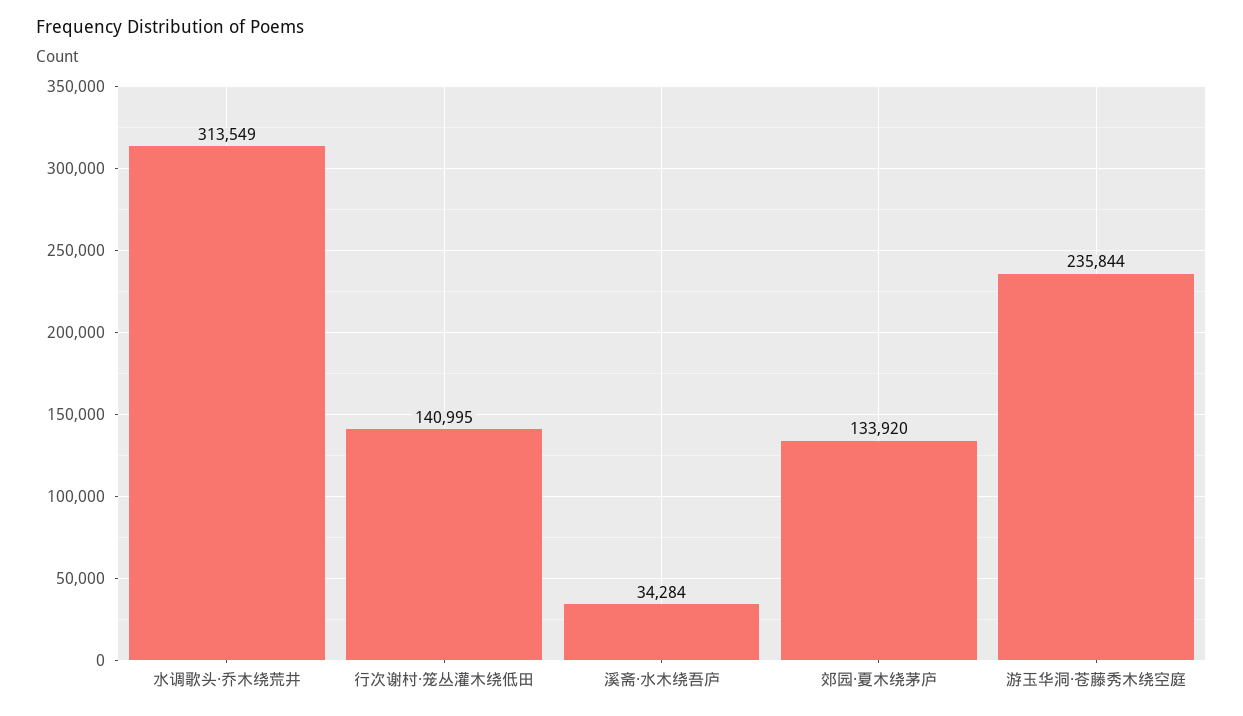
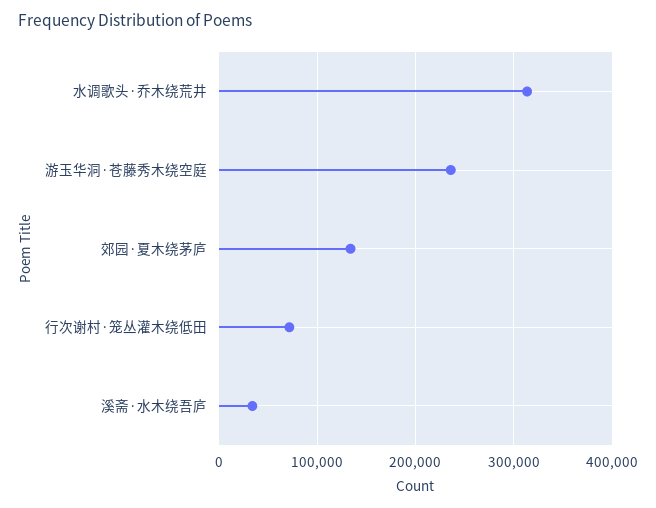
  {
    "水调歌头·乔木绕荒井": 313549,
-   "行次谢村·笼丛灌木绕低田": 140995,
+   "行次谢村·笼丛灌木绕低田": 70000,
    "溪斋·水木绕吾庐": 34284,
    "郊园·夏木绕茅庐": 133920,
    "游玉华洞·苍藤秀木绕空庭": 235844
  }

